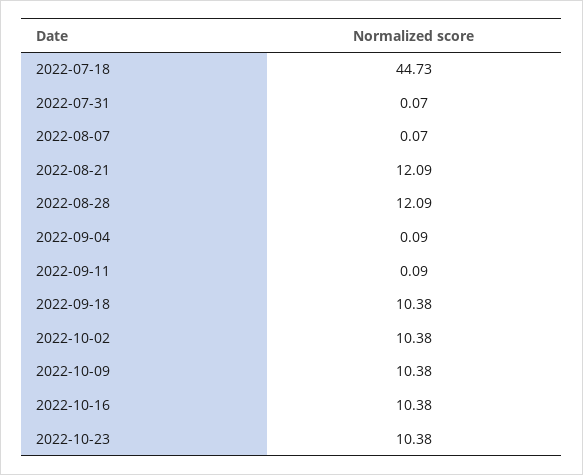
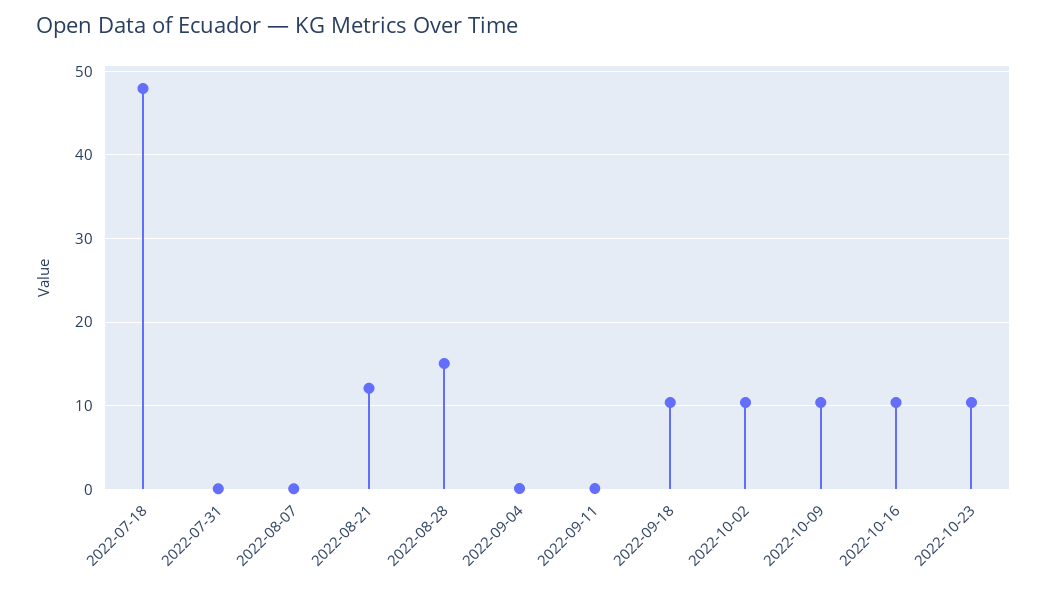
  {
-   "2022-07-18": 44.73,
+   "2022-07-18": 48,
    "2022-07-31": 0.07,
    "2022-08-07": 0.07,
    "2022-08-21": 12.09,
-   "2022-08-28": 12.09,
+   "2022-08-28": 15,
    "2022-09-04": 0.09,
    "2022-09-11": 0.09,
    "2022-09-18": 10.38,
    "2022-10-02": 10.38,
    "2022-10-09": 10.38,
    "2022-10-16": 10.38,
    "2022-10-23": 10.38
  }

